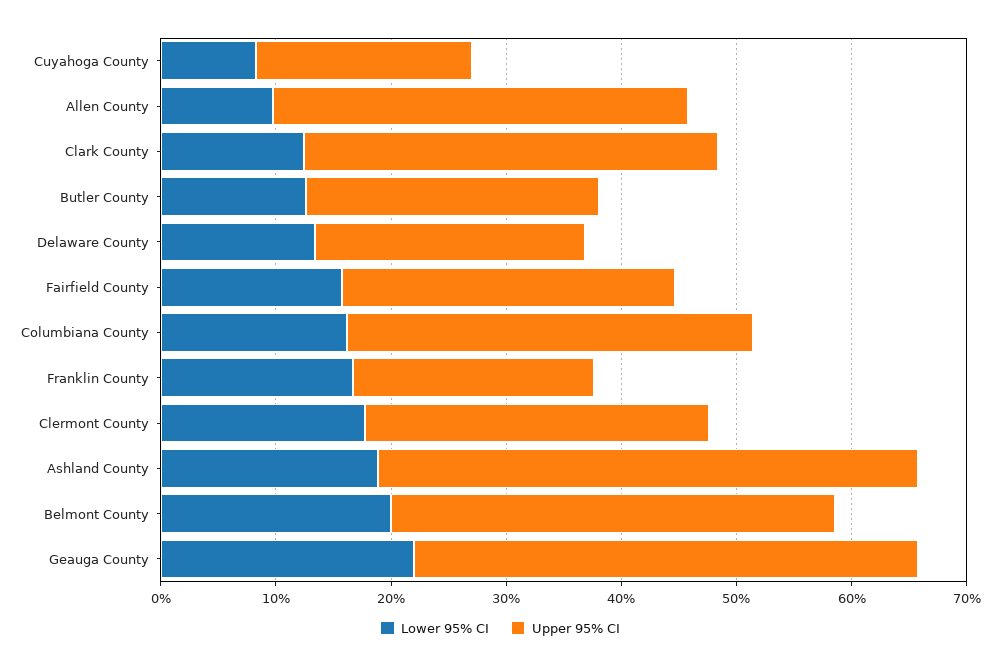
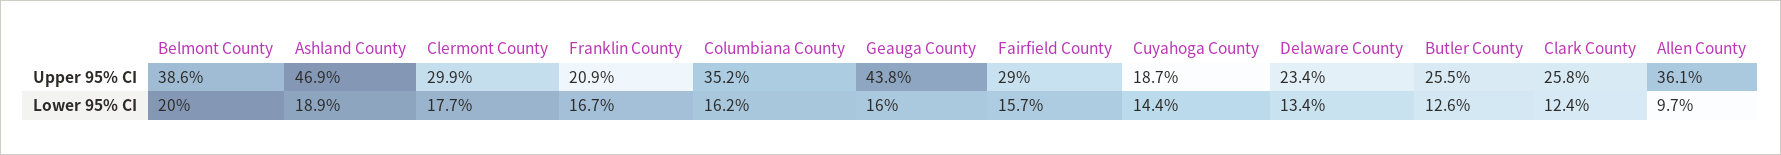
  {
    "Lower 95% CI": {
-     "Cuyahoga County": 8,
+     "Cuyahoga County": 14.4,
      "Allen County": 9.7,
      "Clark County": 12.4,
      "Butler County": 12.6,
      "Delaware County": 13.4,
      "Fairfield County": 15.7,
      "Columbiana County": 16.2,
      "Franklin County": 16.7,
      "Clermont County": 17.7,
      "Ashland County": 18.9,
      "Belmont County": 20,
-     "Geauga County": 22
+     "Geauga County": 16
    },
    "Upper 95% CI": {
      "Cuyahoga County": 18.7,
      "Allen County": 36.1,
-     "Clark County": 36,
+     "Clark County": 25.8,
      "Butler County": 25.5,
      "Delaware County": 23.4,
      "Fairfield County": 29,
      "Columbiana County": 35.2,
      "Franklin County": 20.9,
      "Clermont County": 29.9,
      "Ashland County": 46.9,
      "Belmont County": 38.6,
      "Geauga County": 43.8
    }
  }

